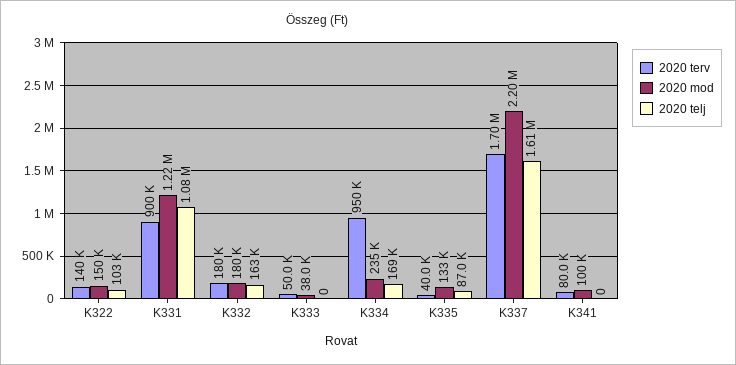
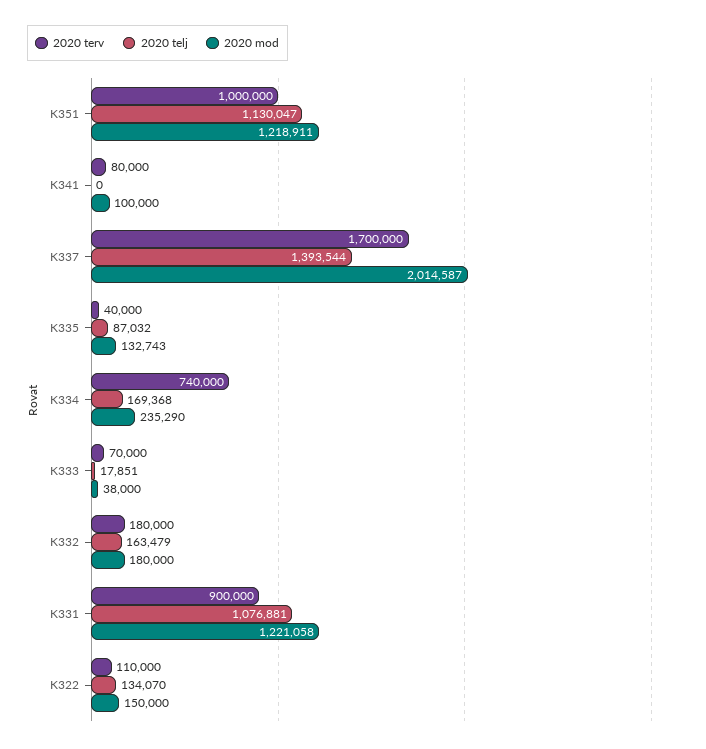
  {
    "2020 terv": {
-     "K322": 140000,
+     "K322": 110000,
      "K331": 900000,
      "K332": 180000,
-     "K333": 50000,
+     "K333": 70000,
-     "K334": 950000,
+     "K334": 740000,
      "K335": 40000,
      "K337": 1700000,
-     "K341": 80000
+     "K341": 80000,
+     "K351": 1000000
    },
    "2020 mod": {
      "K322": 150000,
      "K331": 1221058,
      "K332": 180000,
      "K333": 38000,
      "K334": 235290,
      "K335": 132743,
-     "K337": 2200000,
+     "K337": 2014587,
-     "K341": 100000
+     "K341": 100000,
+     "K351": 1218911
    },
    "2020 telj": {
-     "K322": 103000,
+     "K322": 134070,
      "K331": 1076881,
      "K332": 163479,
-     "K333": 0,
+     "K333": 17851,
      "K334": 169368,
      "K335": 87032,
-     "K337": 1610000,
+     "K337": 1393544,
-     "K341": 0
+     "K341": 0,
+     "K351": 1130047
    }
  }

